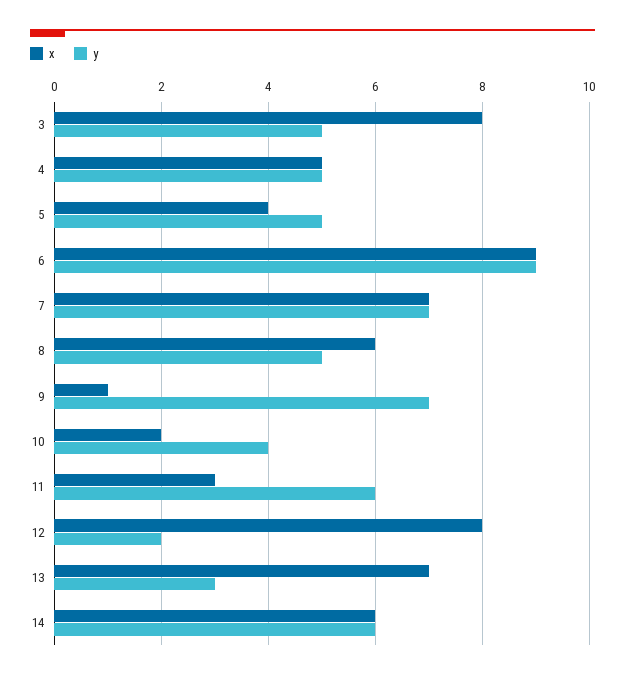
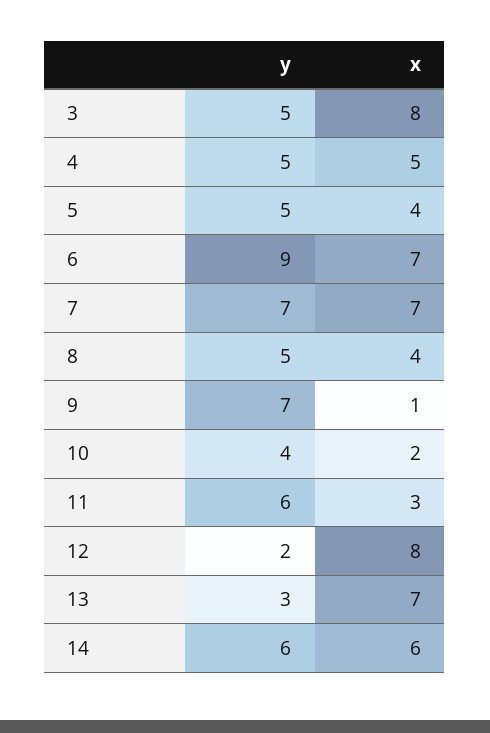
  {
    "x": {
      "3": 8,
      "4": 5,
      "5": 4,
-     "6": 9,
+     "6": 7,
      "7": 7,
-     "8": 6,
+     "8": 4,
      "9": 1,
      "10": 2,
      "11": 3,
      "12": 8,
      "13": 7,
      "14": 6
    },
    "y": {
      "3": 5,
      "4": 5,
      "5": 5,
      "6": 9,
      "7": 7,
      "8": 5,
      "9": 7,
      "10": 4,
      "11": 6,
      "12": 2,
      "13": 3,
      "14": 6
    }
  }

